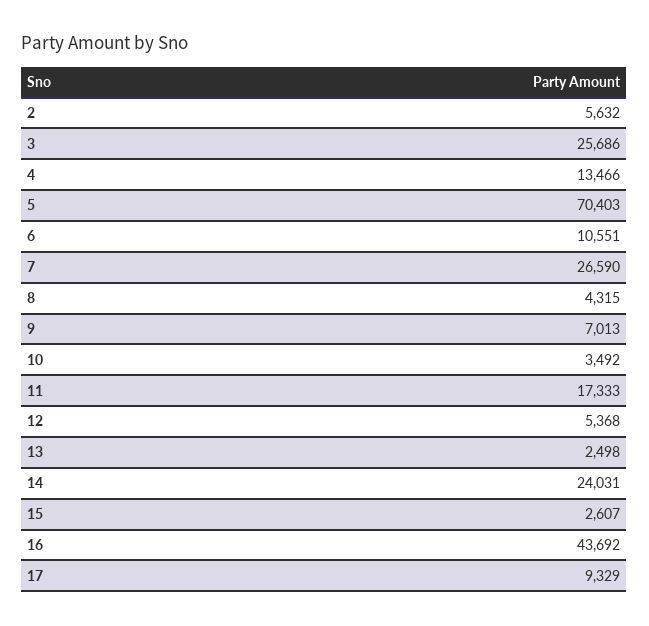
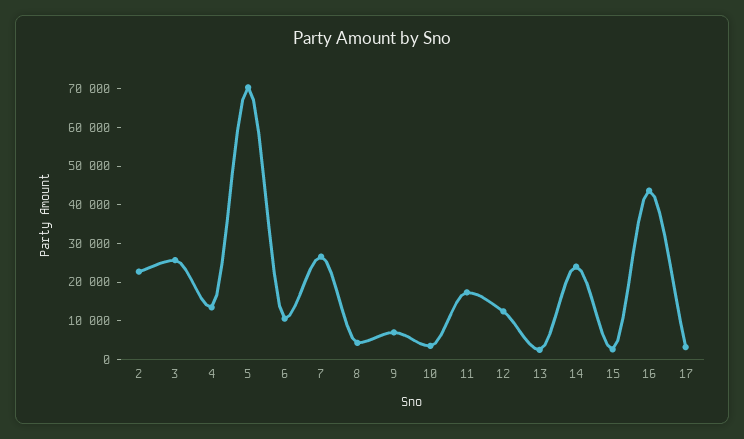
  {
-   "2": 5632,
+   "2": 22500,
    "3": 25686,
    "4": 13466,
    "5": 70403,
    "6": 10551,
    "7": 26590,
    "8": 4315,
    "9": 7013,
    "10": 3492,
    "11": 17333,
-   "12": 5368,
+   "12": 12500,
    "13": 2498,
    "14": 24031,
    "15": 2607,
    "16": 43692,
-   "17": 9329
+   "17": 2500
  }

